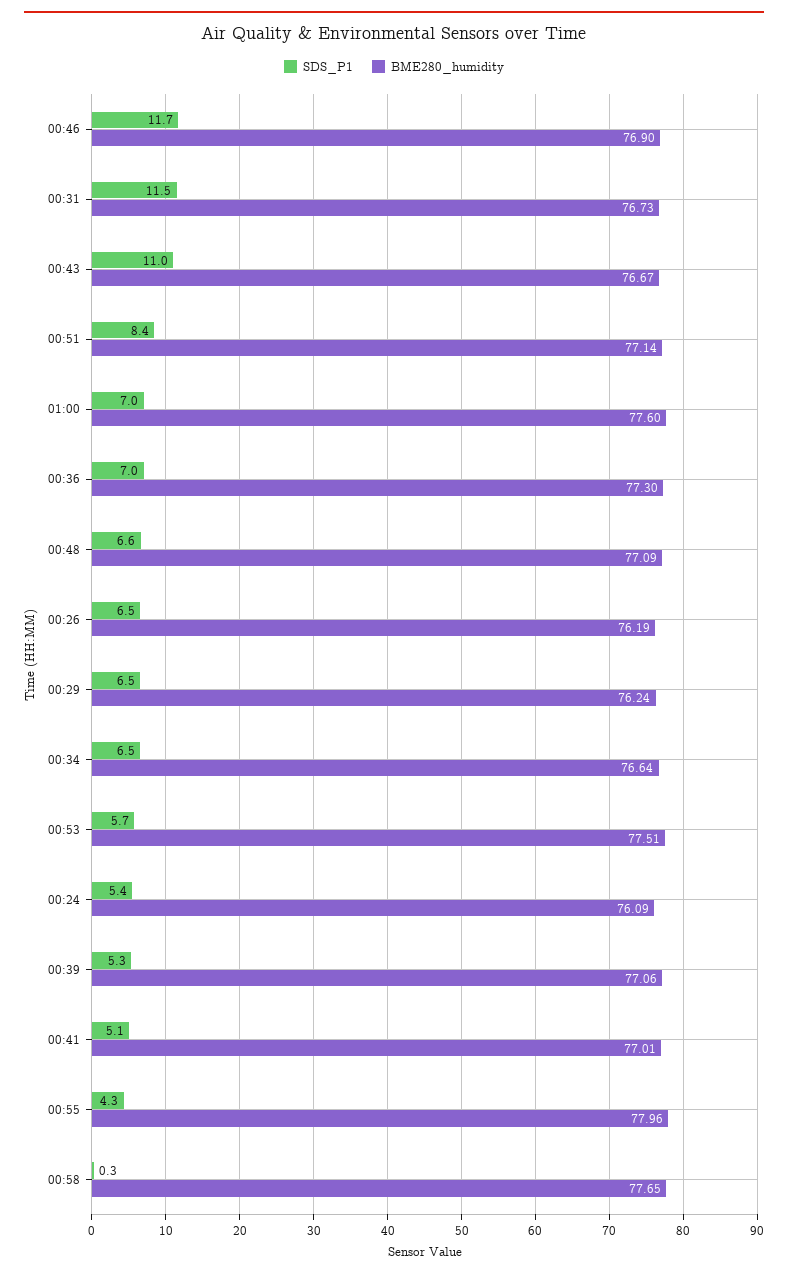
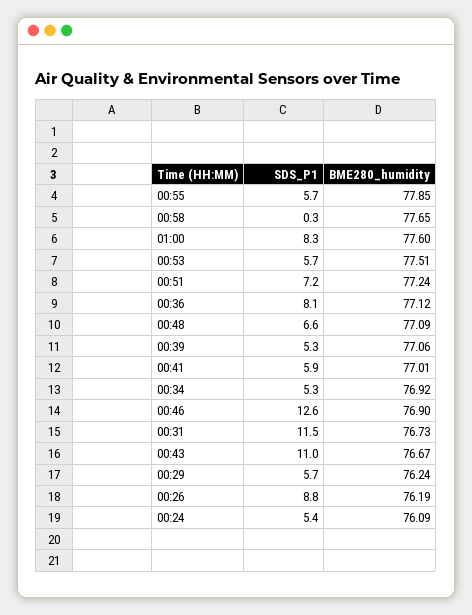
  {
    "SDS_P1": {
-     "00:46": 11.7,
+     "00:46": 12.6,
      "00:31": 11.5,
      "00:43": 11,
-     "00:51": 8.4,
+     "00:51": 7.2,
-     "01:00": 7,
+     "01:00": 8.3,
-     "00:36": 7,
+     "00:36": 8.1,
      "00:48": 6.6,
-     "00:26": 6.5,
+     "00:26": 8.8,
-     "00:29": 6.5,
+     "00:29": 5.7,
-     "00:34": 6.5,
+     "00:34": 5.3,
      "00:53": 5.7,
      "00:24": 5.4,
      "00:39": 5.3,
-     "00:41": 5.1,
+     "00:41": 5.9,
-     "00:55": 4.3,
+     "00:55": 5.7,
      "00:58": 0.3
    },
    "BME280_humidity": {
      "00:46": 76.9,
      "00:31": 76.73,
      "00:43": 76.67,
-     "00:51": 77.14,
+     "00:51": 77.24,
      "01:00": 77.6,
-     "00:36": 77.3,
+     "00:36": 77.12,
      "00:48": 77.09,
      "00:26": 76.19,
      "00:29": 76.24,
-     "00:34": 76.64,
+     "00:34": 76.92,
      "00:53": 77.51,
      "00:24": 76.09,
      "00:39": 77.06,
      "00:41": 77.01,
-     "00:55": 77.96,
+     "00:55": 77.85,
      "00:58": 77.65
    }
  }

